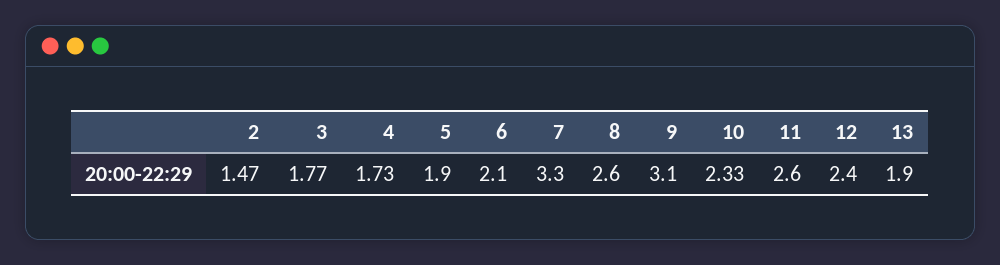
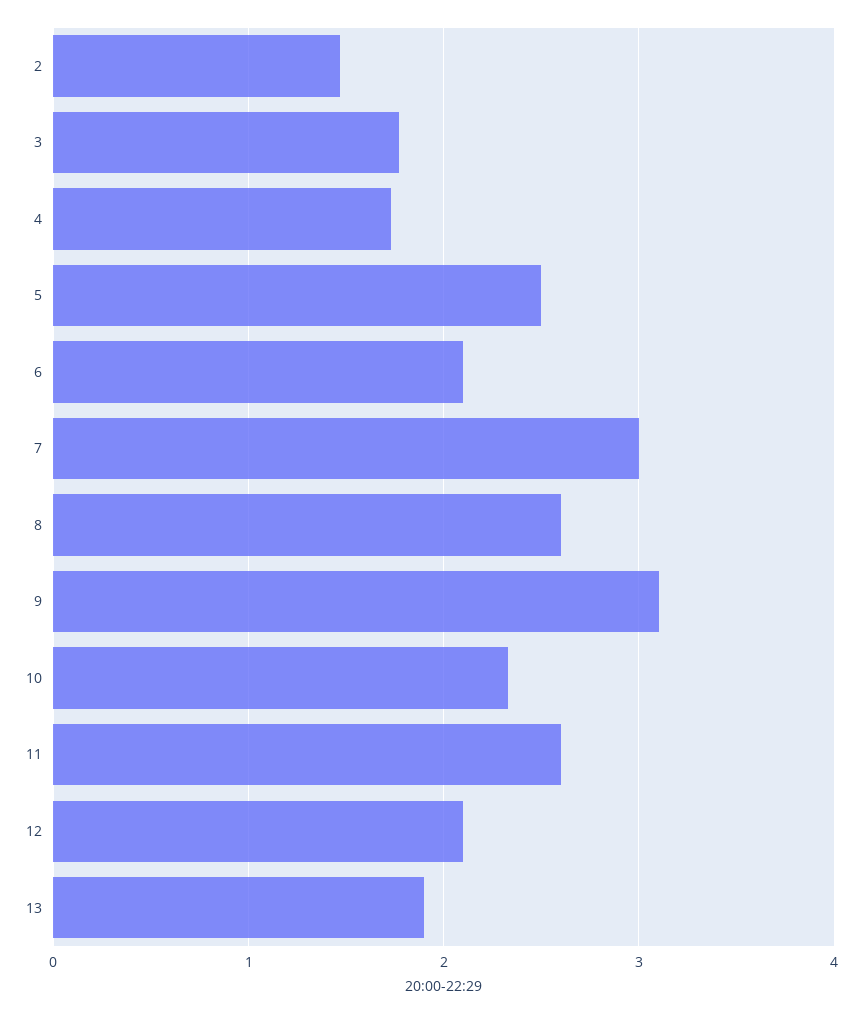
  {
    "2": 1.47,
    "3": 1.77,
    "4": 1.73,
-   "5": 1.9,
+   "5": 2.5,
    "6": 2.1,
-   "7": 3.3,
+   "7": 3,
    "8": 2.6,
    "9": 3.1,
    "10": 2.33,
    "11": 2.6,
-   "12": 2.4,
+   "12": 2.1,
    "13": 1.9
  }

